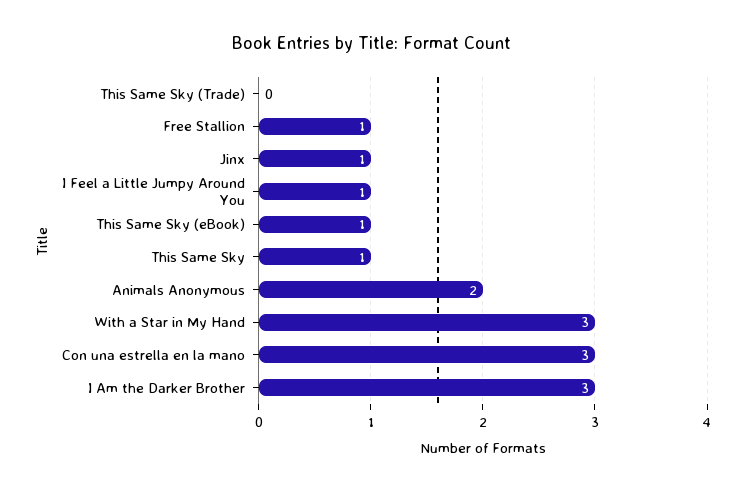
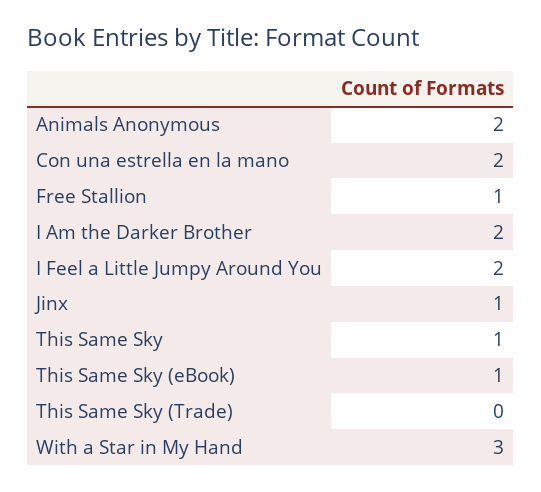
  {
    "This Same Sky (Trade)": 0,
    "Free Stallion": 1,
    "Jinx": 1,
-   "I Feel a Little Jumpy Around You": 1,
+   "I Feel a Little Jumpy Around You": 2,
    "This Same Sky (eBook)": 1,
    "This Same Sky": 1,
    "Animals Anonymous": 2,
    "With a Star in My Hand": 3,
-   "Con una estrella en la mano": 3,
+   "Con una estrella en la mano": 2,
-   "I Am the Darker Brother": 3
+   "I Am the Darker Brother": 2
  }

